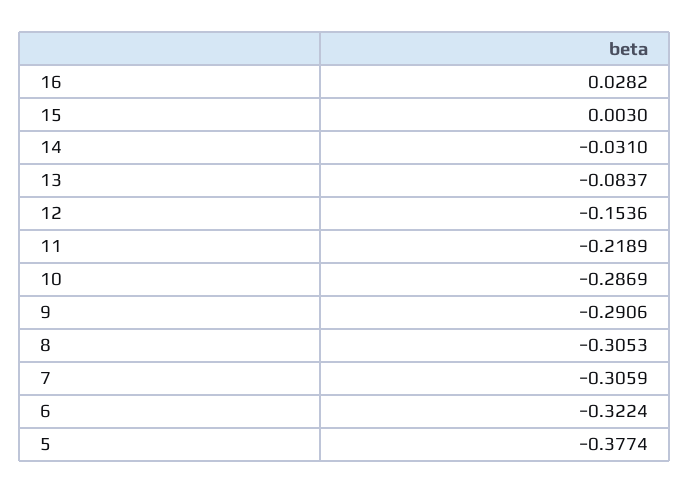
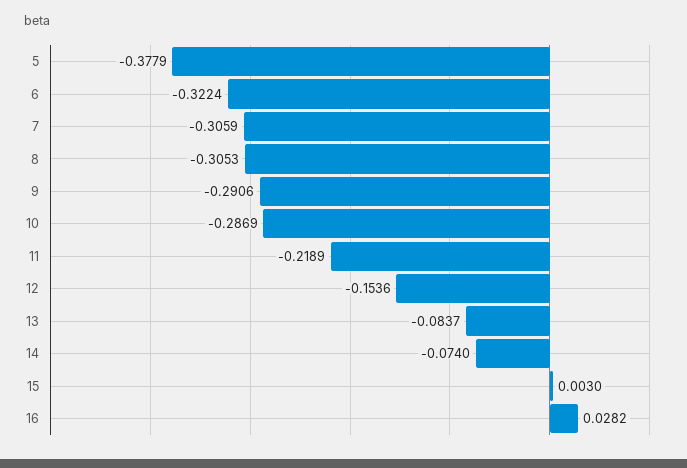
  {
    "16": 0.0282,
    "15": 0.003,
-   "14": -0.031,
+   "14": -0.074,
    "13": -0.0837,
    "12": -0.1536,
    "11": -0.2189,
    "10": -0.2869,
    "9": -0.2906,
    "8": -0.3053,
    "7": -0.3059,
    "6": -0.3224,
-   "5": -0.3774
+   "5": -0.3779
  }

